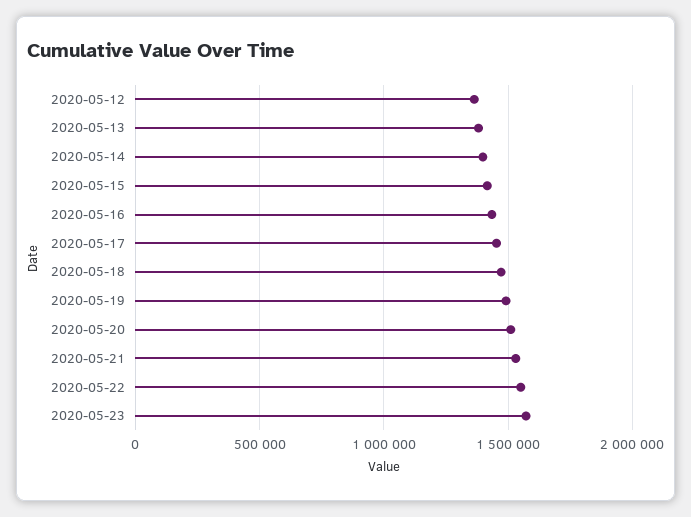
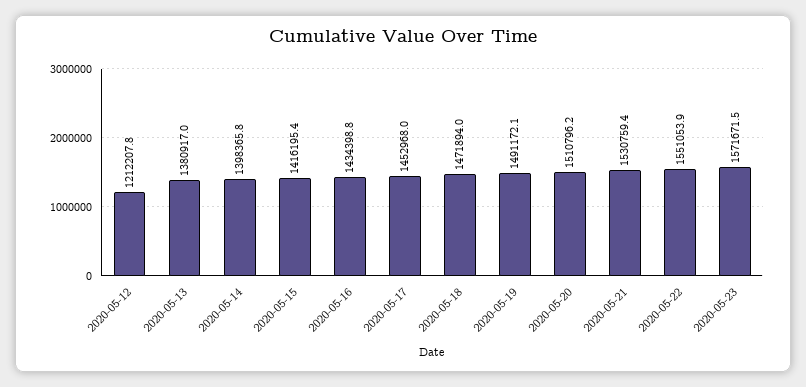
  {
-   "2020-05-12": 1350000,
+   "2020-05-12": 1212207.8,
    "2020-05-13": 1380917,
    "2020-05-14": 1398365.8,
    "2020-05-15": 1416195.4,
    "2020-05-16": 1434398.8,
    "2020-05-17": 1452968,
    "2020-05-18": 1471894,
    "2020-05-19": 1491172.1,
    "2020-05-20": 1510796.2,
    "2020-05-21": 1530759.4,
    "2020-05-22": 1551053.9,
    "2020-05-23": 1571671.5
  }

